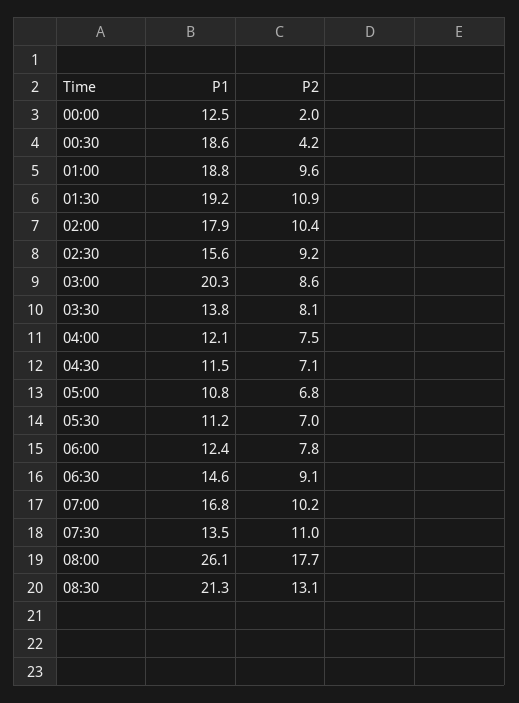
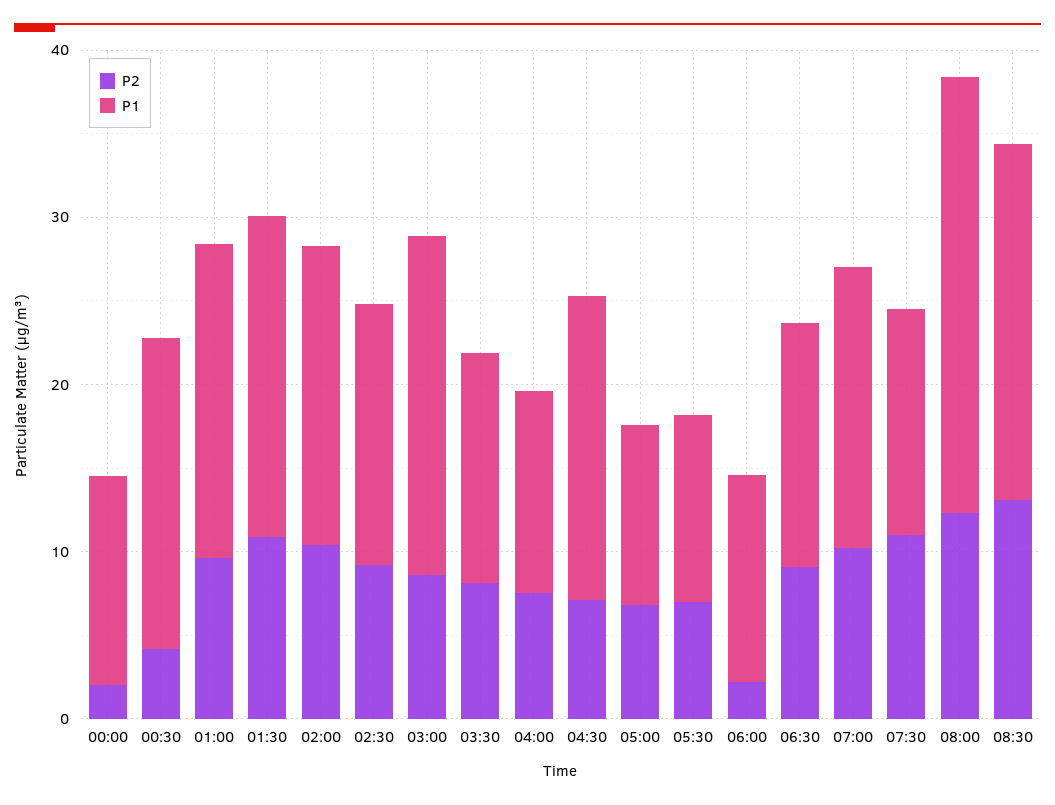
  {
    "P1": {
      "00:00": 12.5,
      "00:30": 18.6,
      "01:00": 18.8,
      "01:30": 19.2,
      "02:00": 17.9,
      "02:30": 15.6,
      "03:00": 20.3,
      "03:30": 13.8,
      "04:00": 12.1,
-     "04:30": 11.5,
+     "04:30": 18,
      "05:00": 10.8,
      "05:30": 11.2,
      "06:00": 12.4,
      "06:30": 14.6,
      "07:00": 16.8,
      "07:30": 13.5,
      "08:00": 26.1,
      "08:30": 21.3
    },
    "P2": {
      "00:00": 2,
      "00:30": 4.2,
      "01:00": 9.6,
      "01:30": 10.9,
      "02:00": 10.4,
      "02:30": 9.2,
      "03:00": 8.6,
      "03:30": 8.1,
      "04:00": 7.5,
      "04:30": 7.1,
      "05:00": 6.8,
      "05:30": 7,
-     "06:00": 7.8,
+     "06:00": 2,
      "06:30": 9.1,
      "07:00": 10.2,
      "07:30": 11,
-     "08:00": 17.7,
+     "08:00": 12,
      "08:30": 13.1
    }
  }

